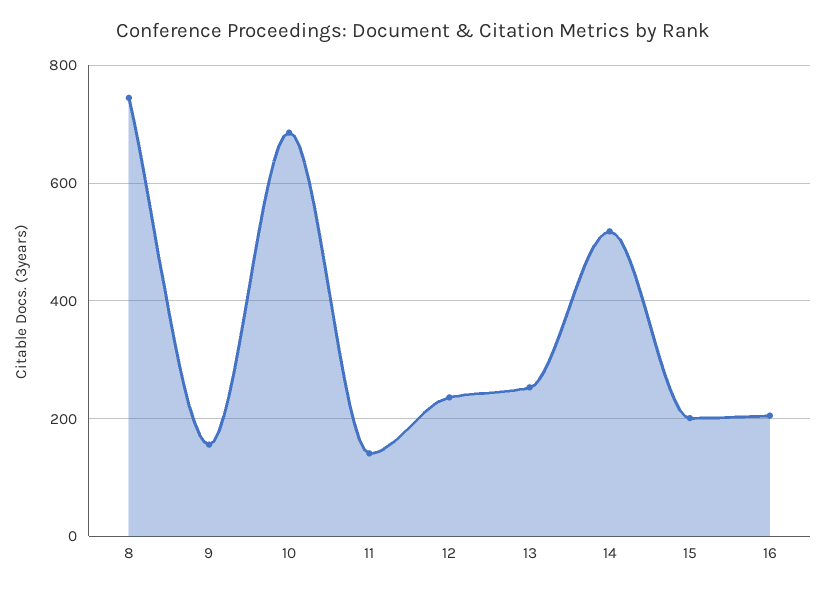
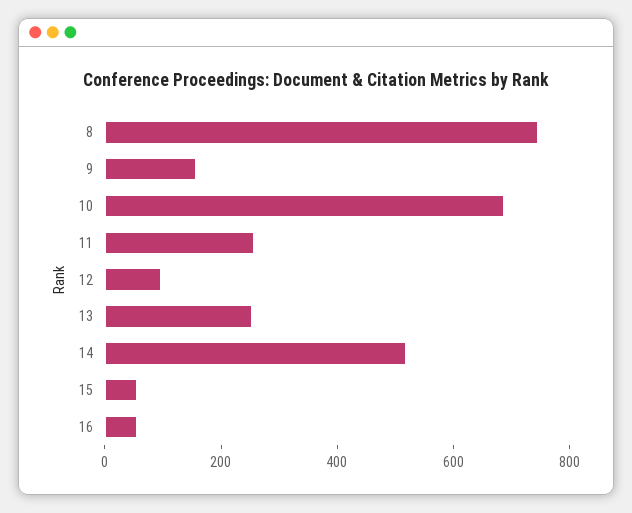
  {
    "8": 740,
    "9": 160,
    "10": 680,
-   "11": 140,
+   "11": 250,
-   "12": 240,
+   "12": 100,
    "13": 260,
    "14": 520,
-   "15": 200,
+   "15": 50,
-   "16": 200
+   "16": 50
  }

